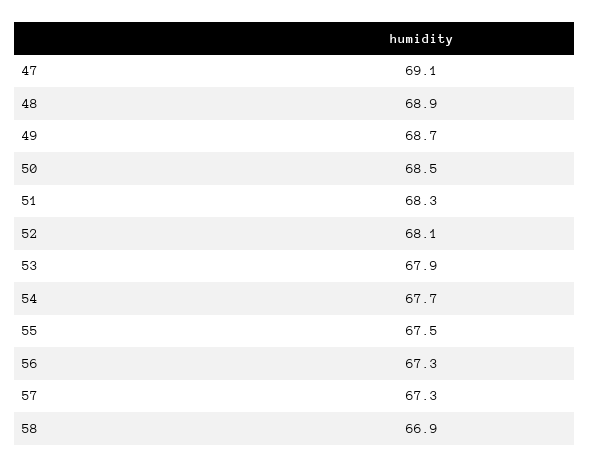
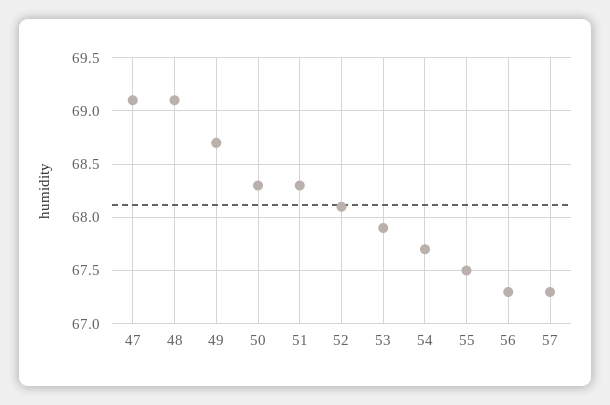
  {
    "47": 69.1,
-   "48": 68.9,
+   "48": 69.1,
    "49": 68.7,
-   "50": 68.5,
+   "50": 68.3,
    "51": 68.3,
    "52": 68.1,
    "53": 67.9,
    "54": 67.7,
    "55": 67.5,
    "56": 67.3,
-   "57": 67.3,
+   "57": 67.3
-   "58": 66.9
  }

